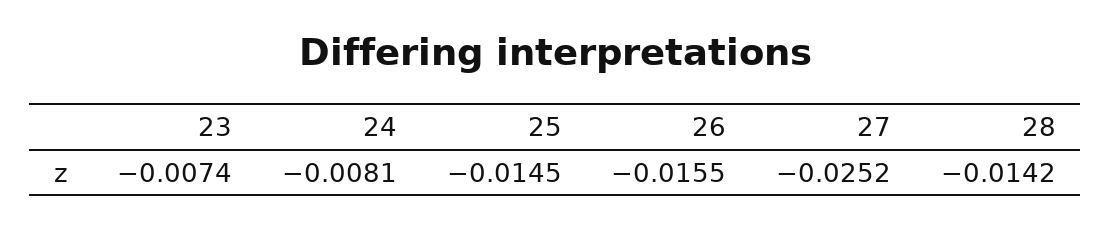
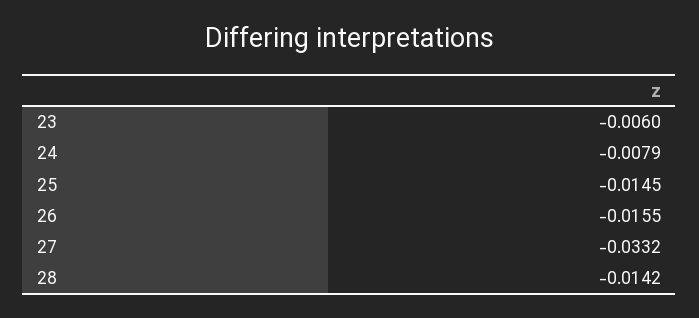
  {
-   "23": -0.0074,
+   "23": -0.006,
-   "24": -0.0081,
+   "24": -0.0079,
    "25": -0.0145,
    "26": -0.0155,
-   "27": -0.0252,
+   "27": -0.0332,
    "28": -0.0142
  }

